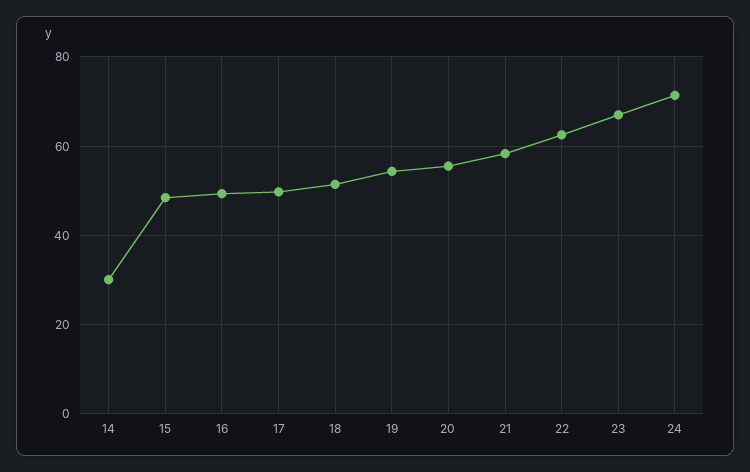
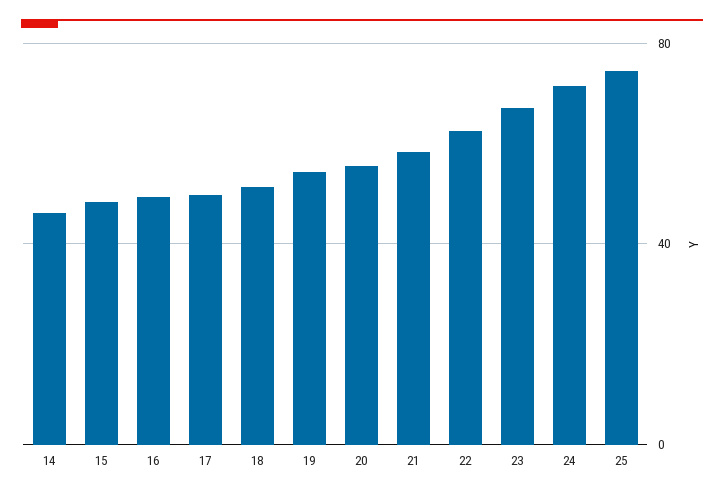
  {
-   "14": 30,
+   "14": 45,
    "15": 48,
    "16": 50,
    "17": 50,
    "18": 52,
    "19": 54,
    "20": 56,
    "21": 58,
    "22": 62,
    "23": 68,
-   "24": 72
+   "24": 72,
+   "25": 75
  }

